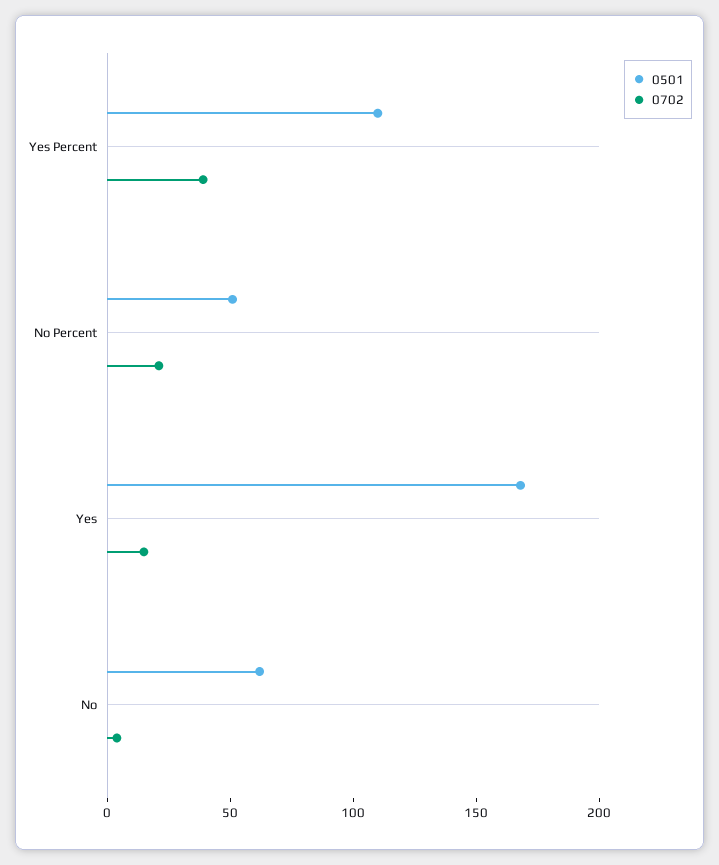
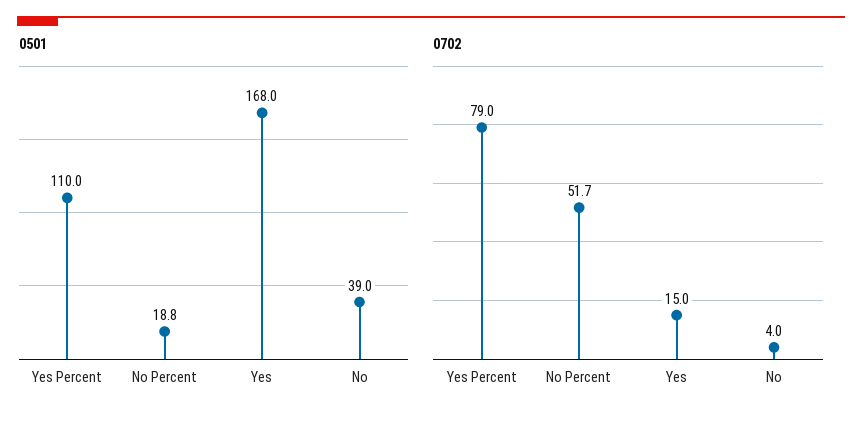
  {
    "0501": {
      "Yes Percent": 110,
-     "No Percent": 50,
+     "No Percent": 18.8,
      "Yes": 168,
-     "No": 60
+     "No": 39
    },
    "0702": {
-     "Yes Percent": 40,
+     "Yes Percent": 79,
-     "No Percent": 20,
+     "No Percent": 51.7,
      "Yes": 15,
      "No": 4
    }
  }

